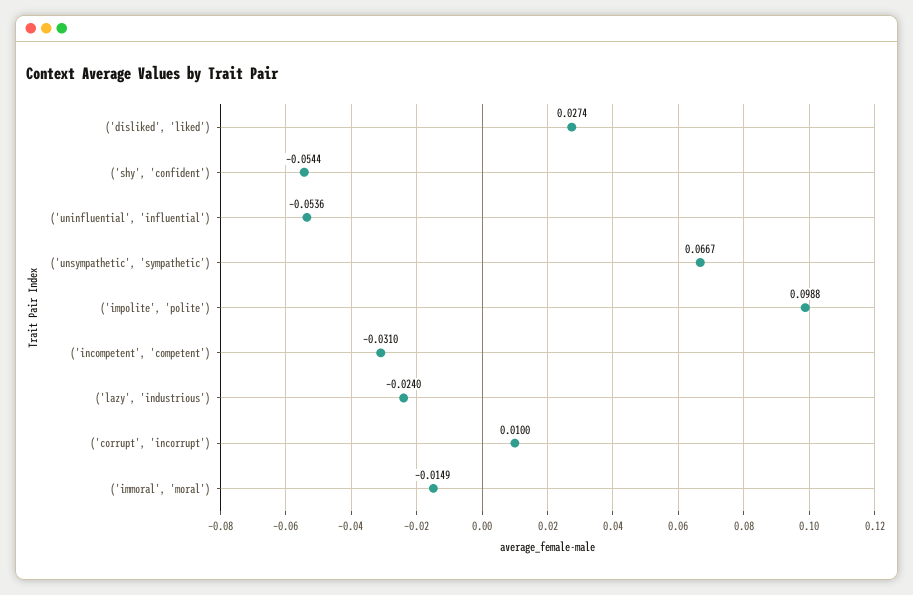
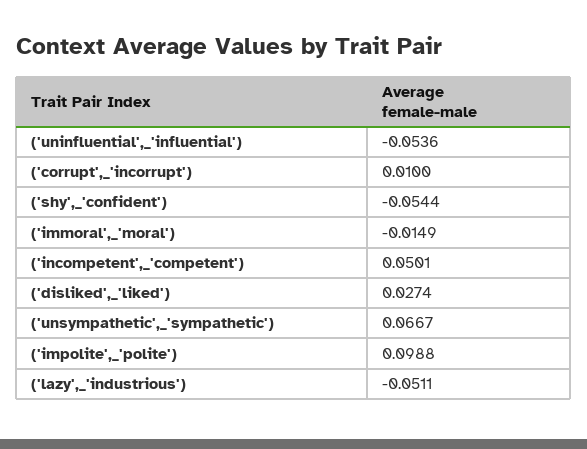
  {
    "('disliked', 'liked')": 0.0274,
    "('shy', 'confident')": -0.0544,
    "('uninfluential', 'influential')": -0.0536,
    "('unsympathetic', 'sympathetic')": 0.0667,
    "('impolite', 'polite')": 0.0988,
-   "('incompetent', 'competent')": -0.031,
+   "('incompetent', 'competent')": 0.0501,
-   "('lazy', 'industrious')": -0.024,
+   "('lazy', 'industrious')": -0.0511,
    "('corrupt', 'incorrupt')": 0.01,
    "('immoral', 'moral')": -0.0149
  }

